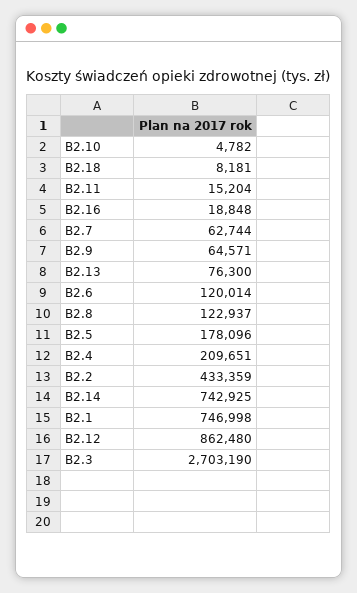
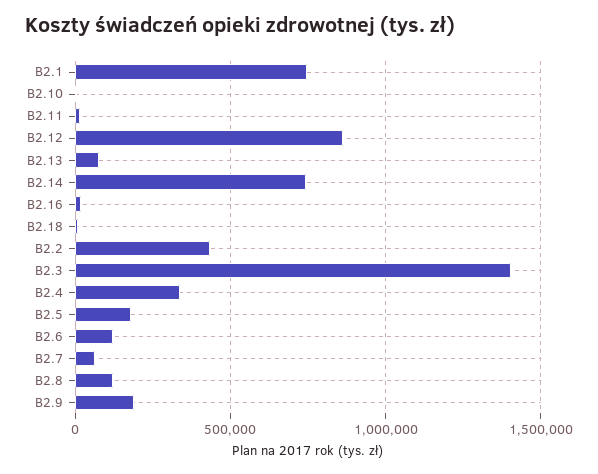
  {
    "B2.10": 4782,
    "B2.18": 8181,
    "B2.11": 15204,
    "B2.16": 18848,
    "B2.7": 62744,
-   "B2.9": 64571,
+   "B2.9": 200000,
    "B2.13": 76300,
    "B2.6": 120014,
    "B2.8": 122937,
    "B2.5": 178096,
-   "B2.4": 209651,
+   "B2.4": 350000,
    "B2.2": 433359,
    "B2.14": 742925,
    "B2.1": 746998,
    "B2.12": 862480,
-   "B2.3": 2703190
+   "B2.3": 1400000
  }

